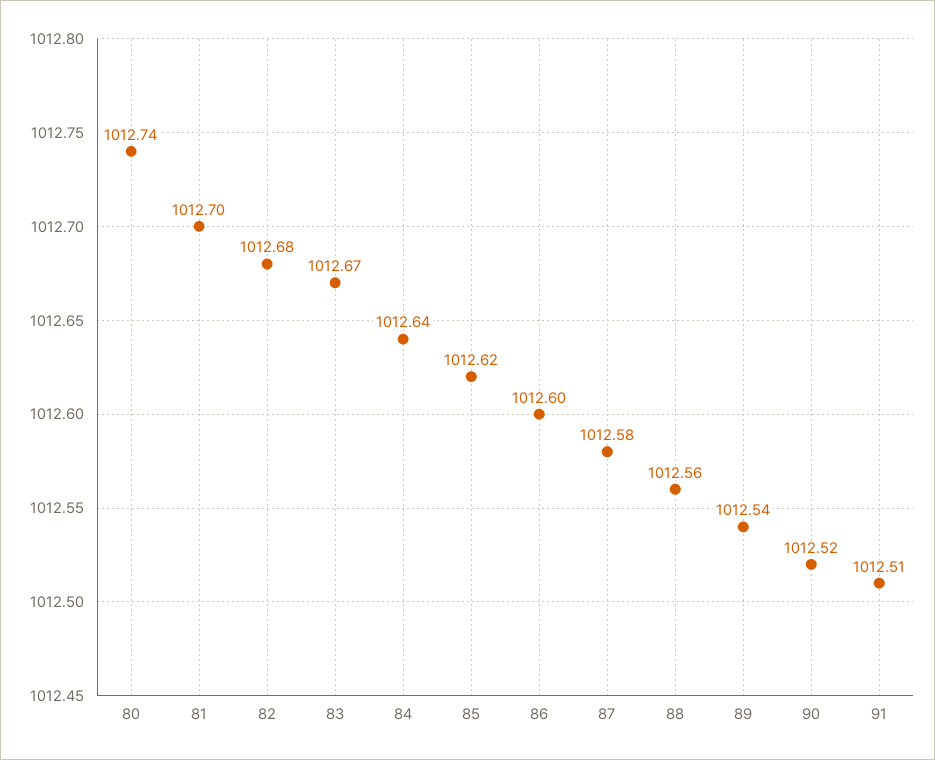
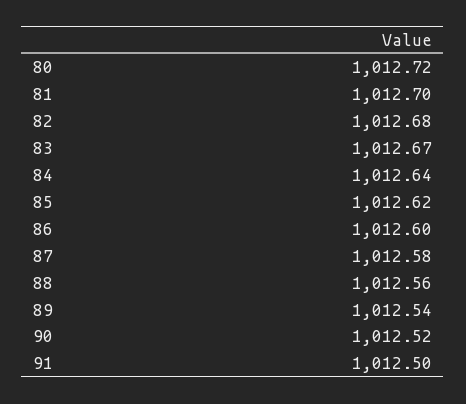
  {
-   "80": 1012.74,
+   "80": 1012.72,
    "81": 1012.7,
    "82": 1012.68,
    "83": 1012.67,
    "84": 1012.64,
    "85": 1012.62,
    "86": 1012.6,
    "87": 1012.58,
    "88": 1012.56,
    "89": 1012.54,
    "90": 1012.52,
-   "91": 1012.51
+   "91": 1012.5
  }

